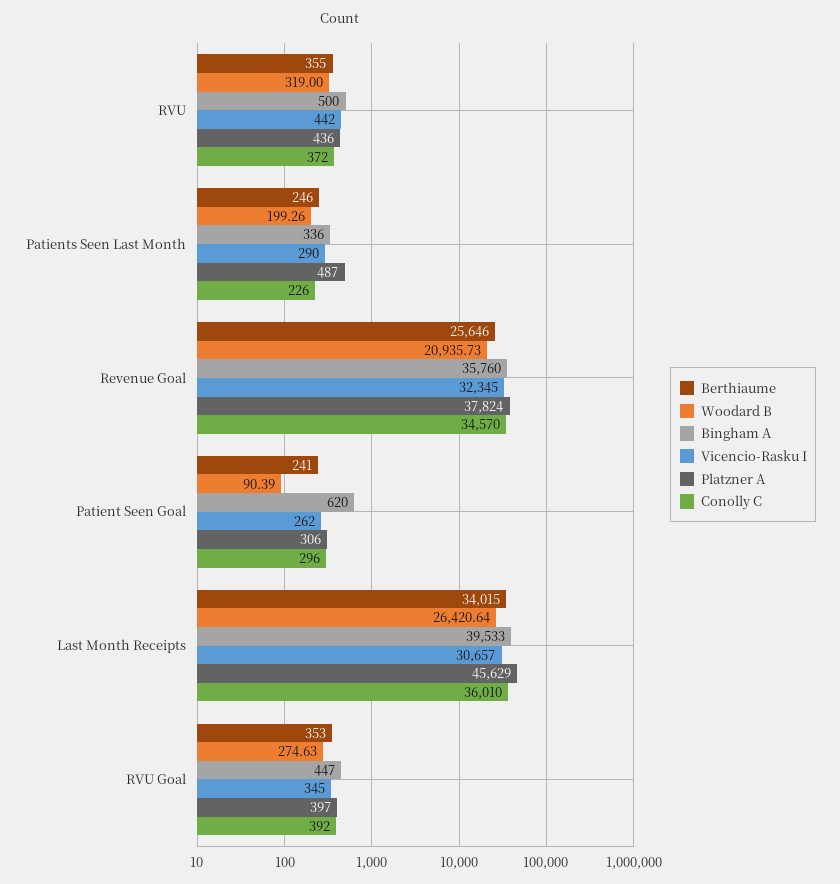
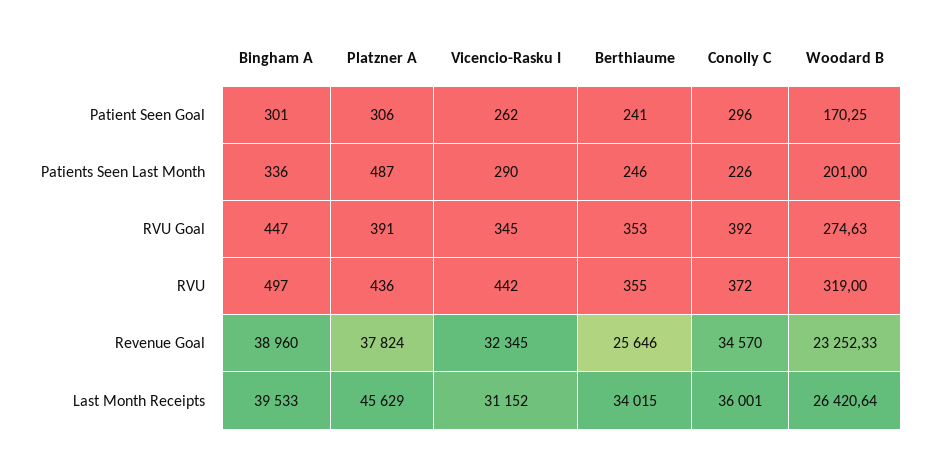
  {
    "Berthiaume": {
      "RVU": 355,
      "Patients Seen Last Month": 246,
      "Revenue Goal": 25646,
      "Patient Seen Goal": 241,
      "Last Month Receipts": 34015,
      "RVU Goal": 353
    },
    "Woodard B": {
      "RVU": 319,
-     "Patients Seen Last Month": 199.26,
+     "Patients Seen Last Month": 201,
-     "Revenue Goal": 20935.73,
+     "Revenue Goal": 23252.33,
-     "Patient Seen Goal": 90.39,
+     "Patient Seen Goal": 170.25,
      "Last Month Receipts": 26420.64,
      "RVU Goal": 274.63
    },
    "Bingham A": {
-     "RVU": 500,
+     "RVU": 497,
      "Patients Seen Last Month": 336,
-     "Revenue Goal": 35760,
+     "Revenue Goal": 38960,
-     "Patient Seen Goal": 620,
+     "Patient Seen Goal": 301,
      "Last Month Receipts": 39533,
      "RVU Goal": 447
    },
    "Vicencio-Rasku I": {
      "RVU": 442,
      "Patients Seen Last Month": 290,
      "Revenue Goal": 32345,
      "Patient Seen Goal": 262,
-     "Last Month Receipts": 30657,
+     "Last Month Receipts": 31152,
      "RVU Goal": 345
    },
    "Platzner A": {
      "RVU": 436,
      "Patients Seen Last Month": 487,
      "Revenue Goal": 37824,
      "Patient Seen Goal": 306,
      "Last Month Receipts": 45629,
-     "RVU Goal": 397
+     "RVU Goal": 391
    },
    "Conolly C": {
      "RVU": 372,
      "Patients Seen Last Month": 226,
      "Revenue Goal": 34570,
      "Patient Seen Goal": 296,
-     "Last Month Receipts": 36010,
+     "Last Month Receipts": 36001,
      "RVU Goal": 392
    }
  }

